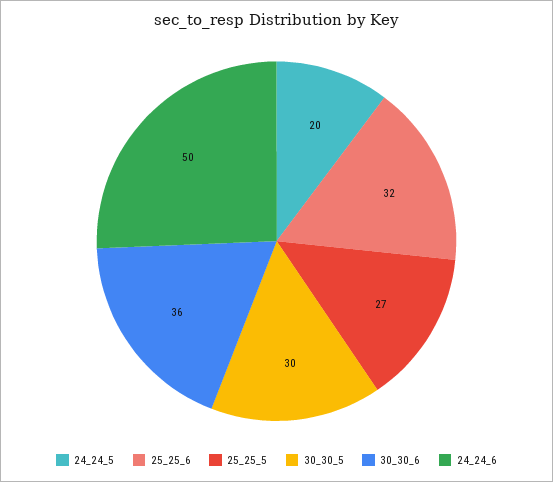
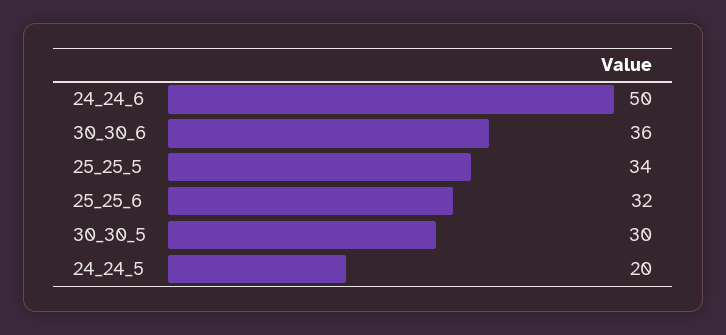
  {
    "24_24_5": 20,
    "25_25_6": 32,
-   "25_25_5": 27,
+   "25_25_5": 34,
    "30_30_5": 30,
    "30_30_6": 36,
    "24_24_6": 50
  }

